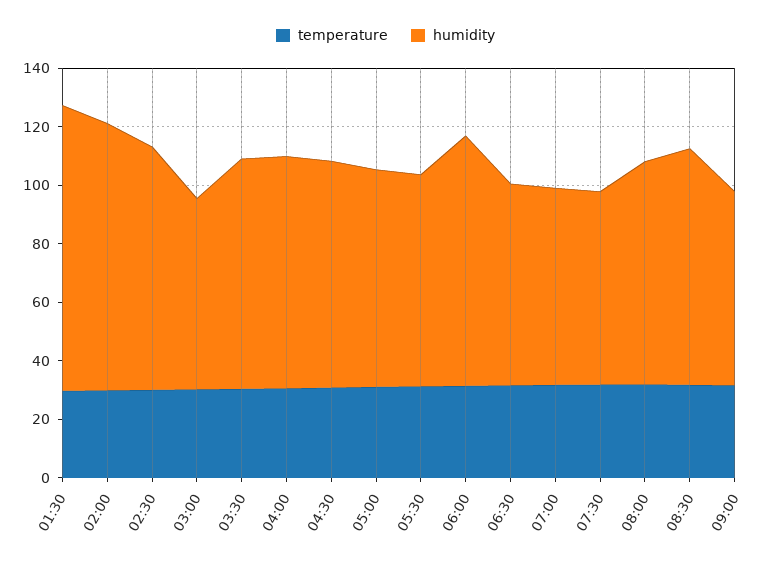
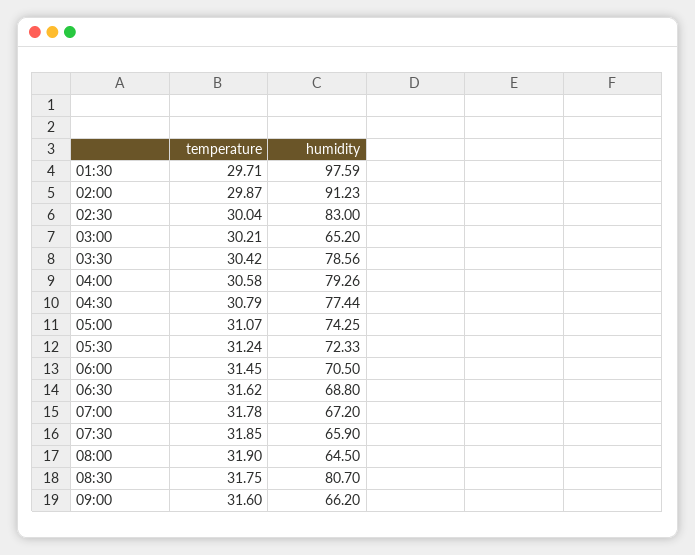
  {
    "temperature": {
      "01:30": 29.71,
      "02:00": 29.87,
      "02:30": 30.04,
      "03:00": 30.21,
      "03:30": 30.42,
      "04:00": 30.58,
      "04:30": 30.79,
      "05:00": 31.07,
      "05:30": 31.24,
      "06:00": 31.45,
      "06:30": 31.62,
      "07:00": 31.78,
      "07:30": 31.85,
      "08:00": 31.9,
      "08:30": 31.75,
      "09:00": 31.6
    },
    "humidity": {
      "01:30": 97.59,
      "02:00": 91.23,
      "02:30": 83,
      "03:00": 65.2,
      "03:30": 78.56,
      "04:00": 79.26,
      "04:30": 77.44,
      "05:00": 74.25,
      "05:30": 72.33,
-     "06:00": 85,
+     "06:00": 70.5,
      "06:30": 68.8,
      "07:00": 67.2,
      "07:30": 65.9,
-     "08:00": 75,
+     "08:00": 64.5,
      "08:30": 80.7,
      "09:00": 66.2
    }
  }

